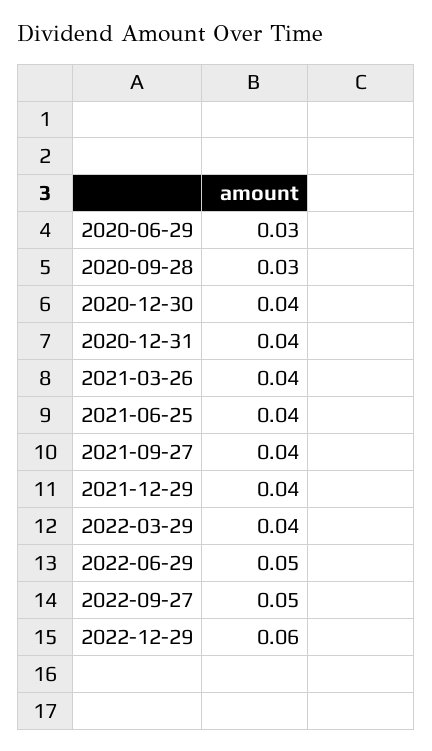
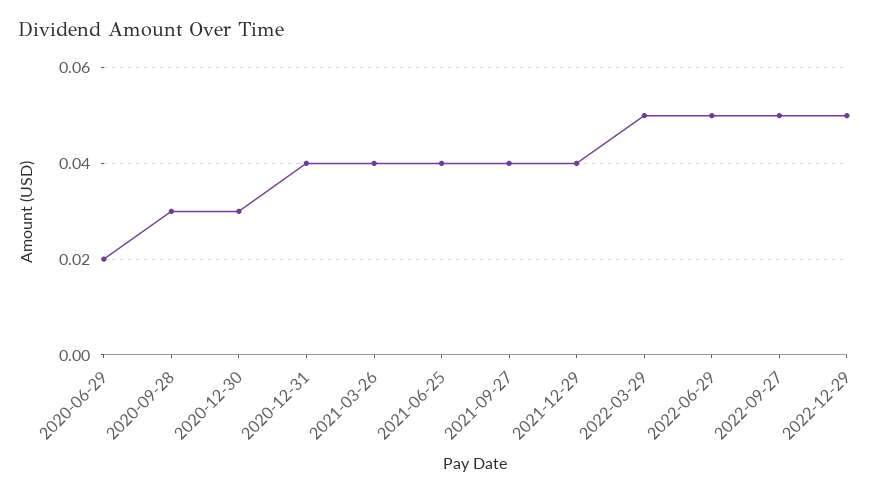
  {
-   "2020-06-29": 0.03,
+   "2020-06-29": 0.02,
    "2020-09-28": 0.03,
-   "2020-12-30": 0.04,
+   "2020-12-30": 0.03,
    "2020-12-31": 0.04,
    "2021-03-26": 0.04,
    "2021-06-25": 0.04,
    "2021-09-27": 0.04,
    "2021-12-29": 0.04,
-   "2022-03-29": 0.04,
+   "2022-03-29": 0.05,
    "2022-06-29": 0.05,
    "2022-09-27": 0.05,
-   "2022-12-29": 0.06
+   "2022-12-29": 0.05
  }

